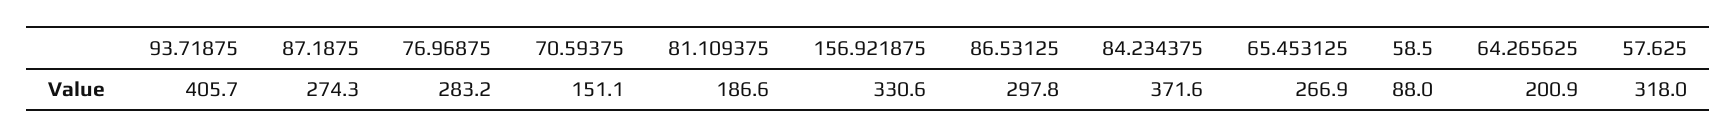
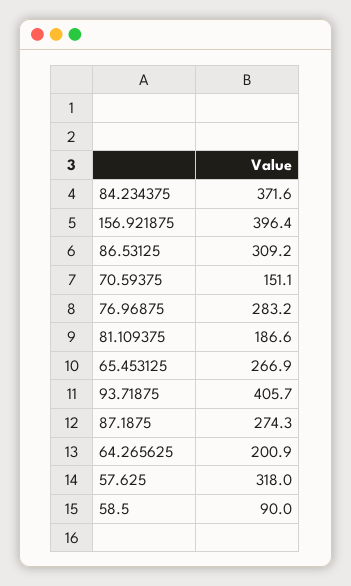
  {
    "93.71875": 405.7,
    "87.1875": 274.3,
    "76.96875": 283.2,
    "70.59375": 151.1,
    "81.109375": 186.6,
-   "156.921875": 330.6,
+   "156.921875": 396.4,
-   "86.53125": 297.8,
+   "86.53125": 309.2,
    "84.234375": 371.6,
    "65.453125": 266.9,
-   "58.5": 88,
+   "58.5": 90,
    "64.265625": 200.9,
    "57.625": 318
  }

